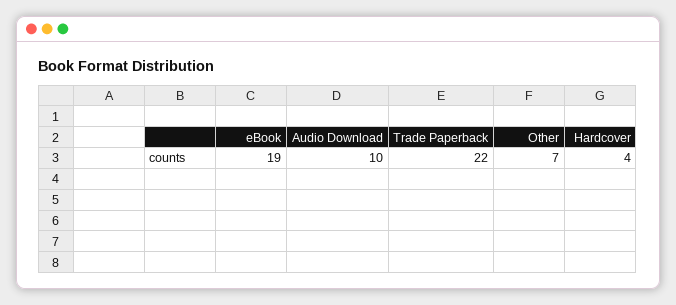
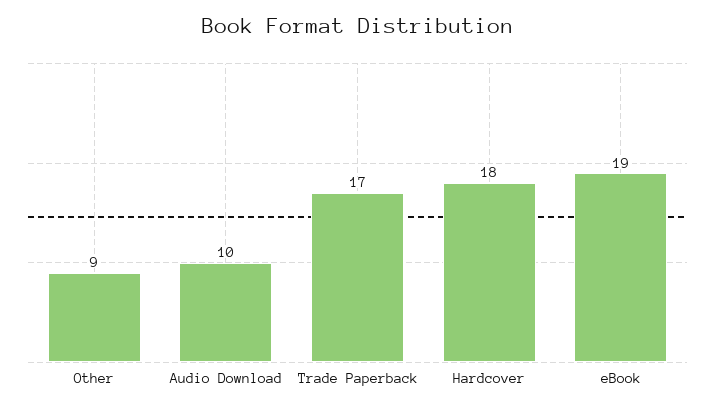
  {
    "eBook": 19,
    "Audio Download": 10,
-   "Trade Paperback": 22,
+   "Trade Paperback": 17,
-   "Other": 7,
+   "Other": 9,
-   "Hardcover": 4
+   "Hardcover": 18
  }

